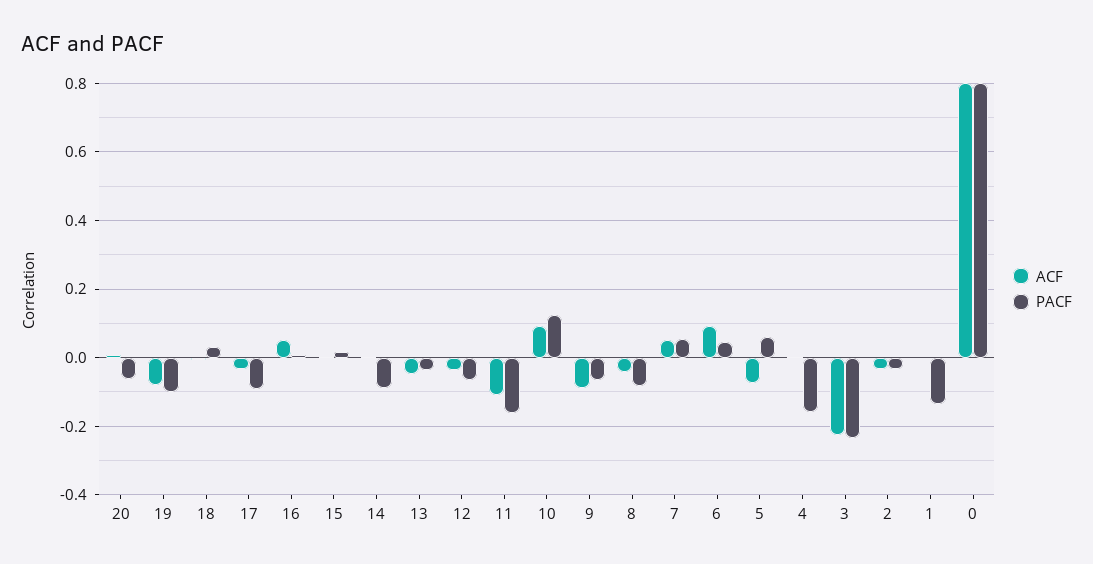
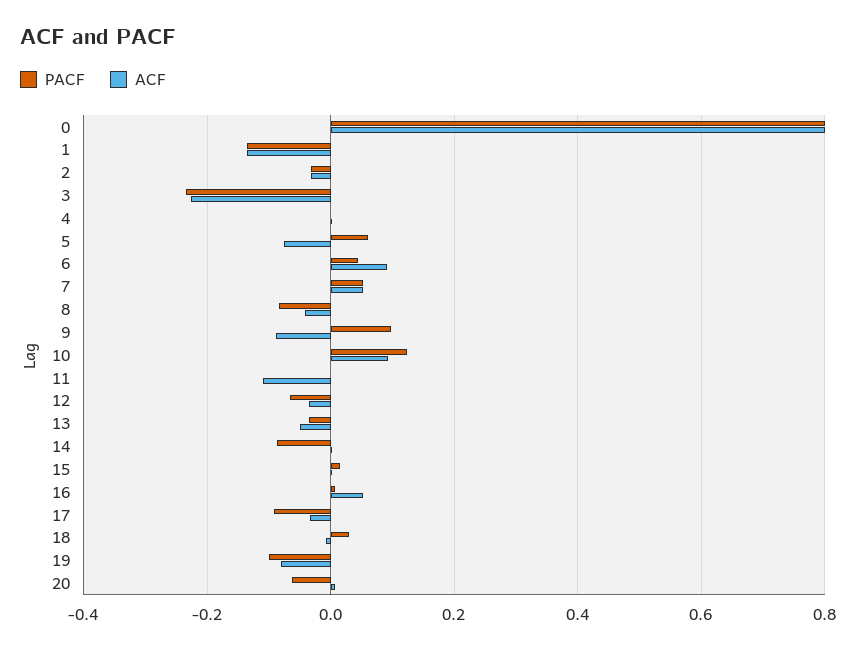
  {
    "ACF": {
      "20": 0,
      "19": -0.08,
      "18": 0,
      "17": -0.04,
      "16": 0.06,
      "15": 0,
      "14": 0,
      "13": -0.04,
      "12": -0.04,
      "11": -0.12,
      "10": 0.1,
      "9": -0.08,
      "8": -0.04,
      "7": 0.06,
      "6": 0.1,
      "5": -0.08,
      "4": 0,
      "3": -0.22,
      "2": -0.04,
-     "1": 0,
+     "1": -0.14,
      "0": 0.8
    },
    "PACF": {
      "20": -0.06,
      "19": -0.1,
      "18": 0.04,
      "17": -0.1,
      "16": 0,
      "15": 0.02,
      "14": -0.08,
      "13": -0.04,
      "12": -0.06,
-     "11": -0.16,
+     "11": 0,
      "10": 0.12,
-     "9": -0.06,
+     "9": 0.1,
      "8": -0.08,
      "7": 0.06,
      "6": 0.04,
      "5": 0.06,
-     "4": -0.16,
+     "4": 0,
      "3": -0.24,
      "2": -0.04,
      "1": -0.14,
      "0": 0.8
    }
  }

